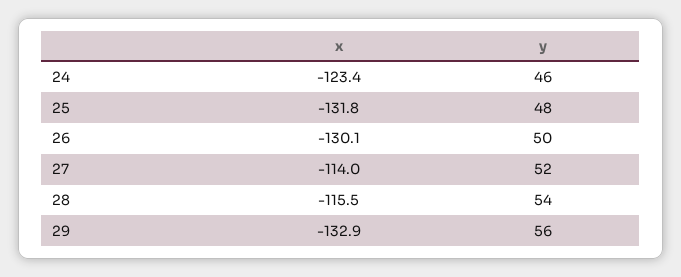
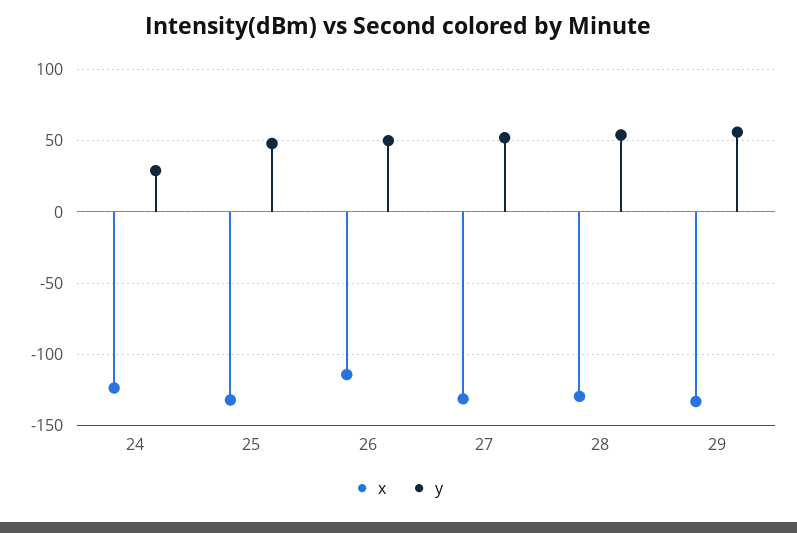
  {
    "x": {
      "24": -123.4,
      "25": -131.8,
-     "26": -130.1,
+     "26": -115,
-     "27": -114,
+     "27": -130,
-     "28": -115.5,
+     "28": -130,
      "29": -132.9
    },
    "y": {
-     "24": 46,
+     "24": 30,
      "25": 48,
      "26": 50,
      "27": 52,
      "28": 54,
      "29": 56
    }
  }

